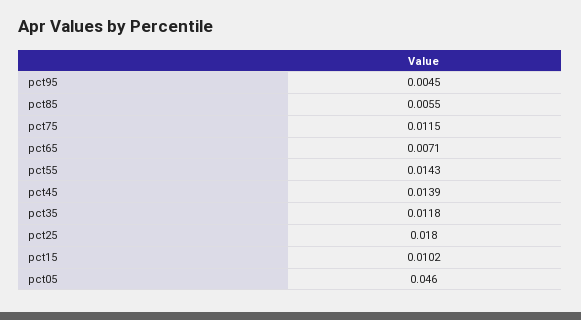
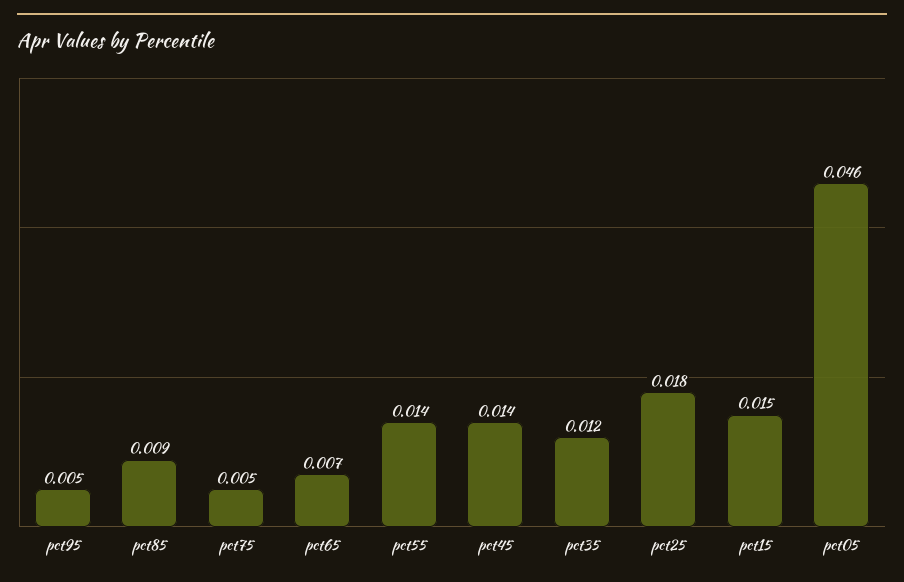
  {
    "pct95": 0.0045,
-   "pct85": 0.0055,
+   "pct85": 0.009,
-   "pct75": 0.0115,
+   "pct75": 0.005,
    "pct65": 0.0071,
    "pct55": 0.0143,
    "pct45": 0.0139,
    "pct35": 0.0118,
    "pct25": 0.018,
-   "pct15": 0.0102,
+   "pct15": 0.015,
    "pct05": 0.046
  }

